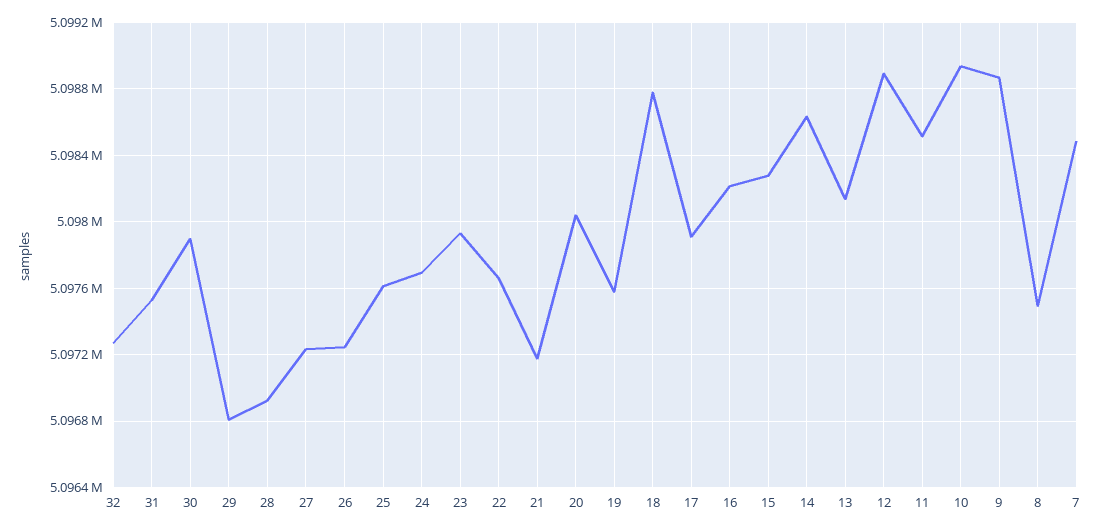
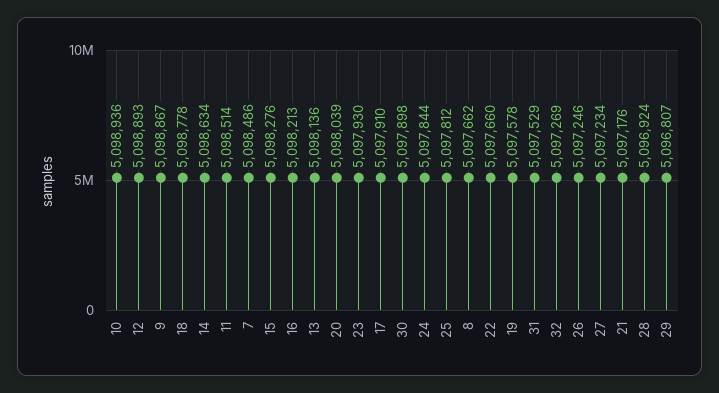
  {
    "32": 5097269,
    "31": 5097529,
    "30": 5097898,
    "29": 5096807,
    "28": 5096924,
    "27": 5097234,
    "26": 5097246,
-   "25": 5097600,
+   "25": 5097812,
-   "24": 5097700,
+   "24": 5097844,
    "23": 5097930,
    "22": 5097660,
    "21": 5097176,
    "20": 5098039,
    "19": 5097578,
    "18": 5098778,
    "17": 5097910,
    "16": 5098213,
    "15": 5098276,
    "14": 5098634,
    "13": 5098136,
    "12": 5098893,
    "11": 5098514,
    "10": 5098936,
    "9": 5098867,
-   "8": 5097500,
+   "8": 5097662,
    "7": 5098486
  }

